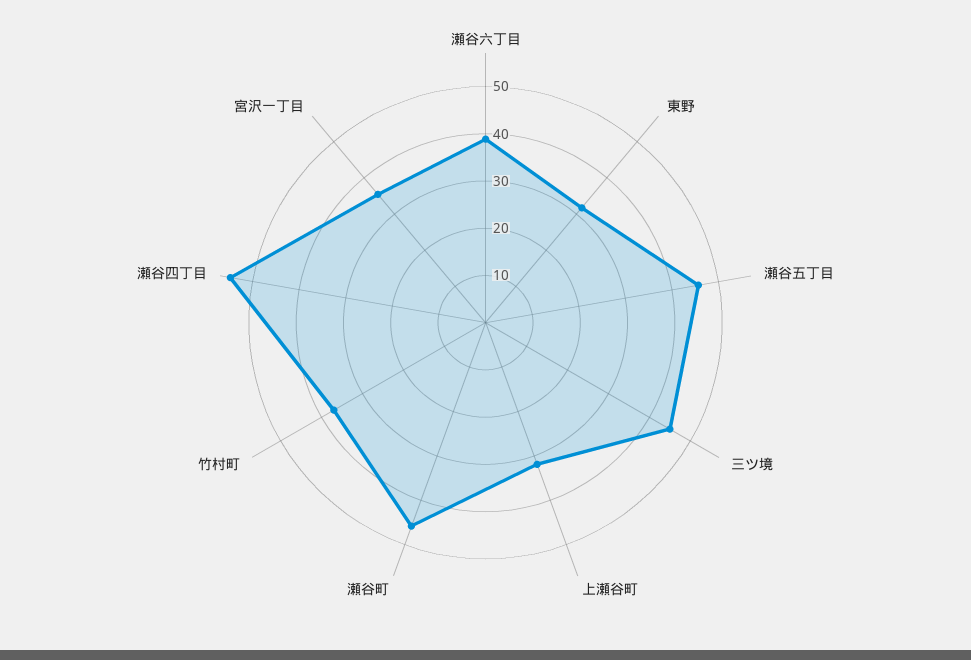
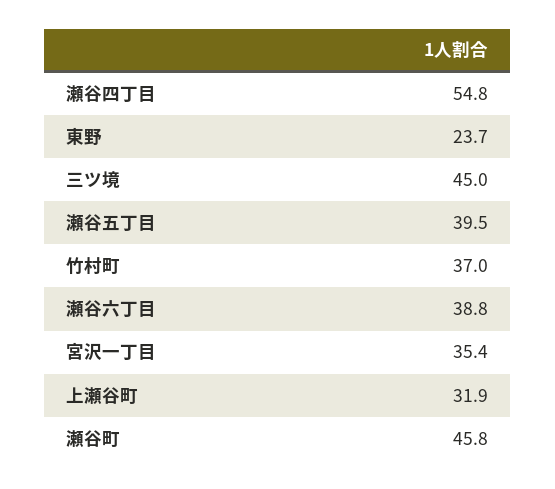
  {
    "瀬谷六丁目": 38.8,
-   "東野": 32,
+   "東野": 23.7,
-   "瀬谷五丁目": 46,
+   "瀬谷五丁目": 39.5,
    "三ツ境": 45,
    "上瀬谷町": 31.9,
    "瀬谷町": 45.8,
    "竹村町": 37,
    "瀬谷四丁目": 54.8,
    "宮沢一丁目": 35.4
  }

